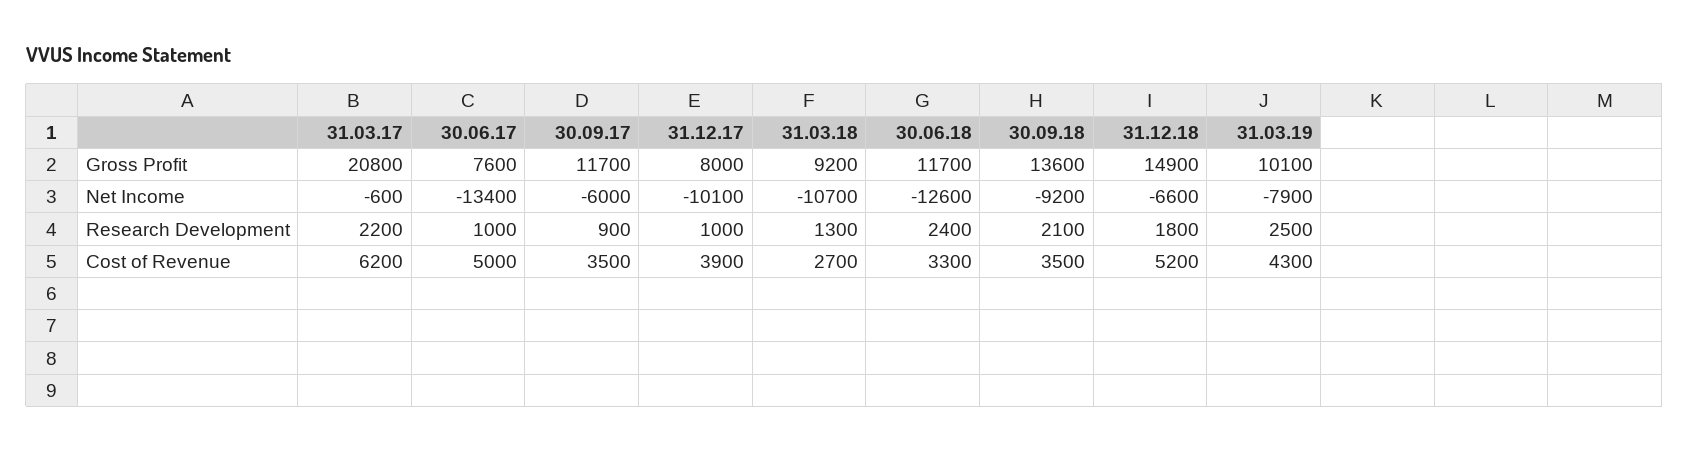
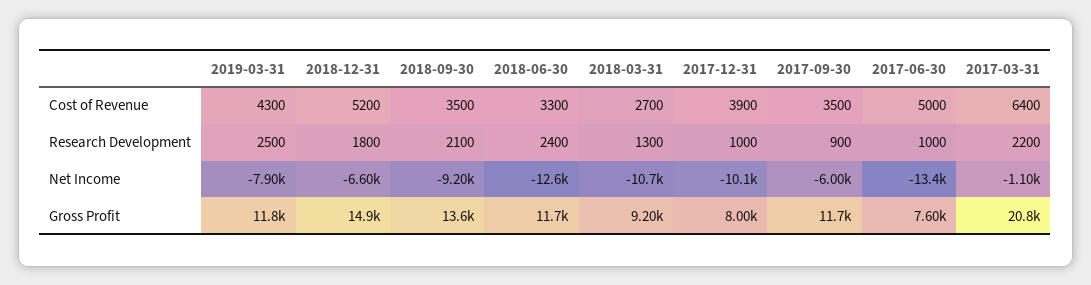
  {
    "31.03.17": {
      "Gross Profit": 20800,
-     "Net Income": -600,
+     "Net Income": -1100,
      "Research Development": 2200,
-     "Cost of Revenue": 6200
+     "Cost of Revenue": 6400
    },
    "30.06.17": {
      "Gross Profit": 7600,
      "Net Income": -13400,
      "Research Development": 1000,
      "Cost of Revenue": 5000
    },
    "30.09.17": {
      "Gross Profit": 11700,
      "Net Income": -6000,
      "Research Development": 900,
      "Cost of Revenue": 3500
    },
    "31.12.17": {
      "Gross Profit": 8000,
      "Net Income": -10100,
      "Research Development": 1000,
      "Cost of Revenue": 3900
    },
    "31.03.18": {
      "Gross Profit": 9200,
      "Net Income": -10700,
      "Research Development": 1300,
      "Cost of Revenue": 2700
    },
    "30.06.18": {
      "Gross Profit": 11700,
      "Net Income": -12600,
      "Research Development": 2400,
      "Cost of Revenue": 3300
    },
    "30.09.18": {
      "Gross Profit": 13600,
      "Net Income": -9200,
      "Research Development": 2100,
      "Cost of Revenue": 3500
    },
    "31.12.18": {
      "Gross Profit": 14900,
      "Net Income": -6600,
      "Research Development": 1800,
      "Cost of Revenue": 5200
    },
    "31.03.19": {
-     "Gross Profit": 10100,
+     "Gross Profit": 11800,
      "Net Income": -7900,
      "Research Development": 2500,
      "Cost of Revenue": 4300
    }
  }

